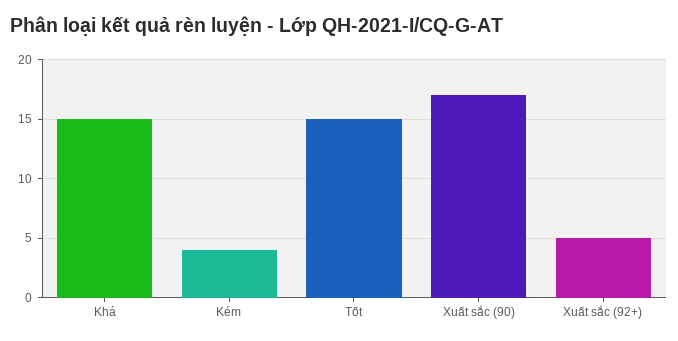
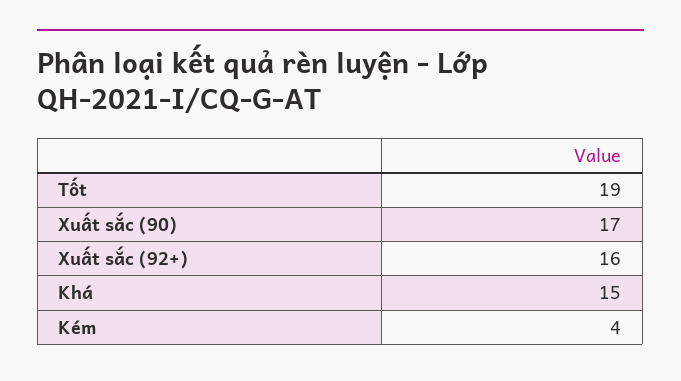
  {
    "Khá": 15,
    "Kém": 4,
-   "Tốt": 15,
+   "Tốt": 19,
    "Xuất sắc (90)": 17,
-   "Xuất sắc (92+)": 5
+   "Xuất sắc (92+)": 16
  }

